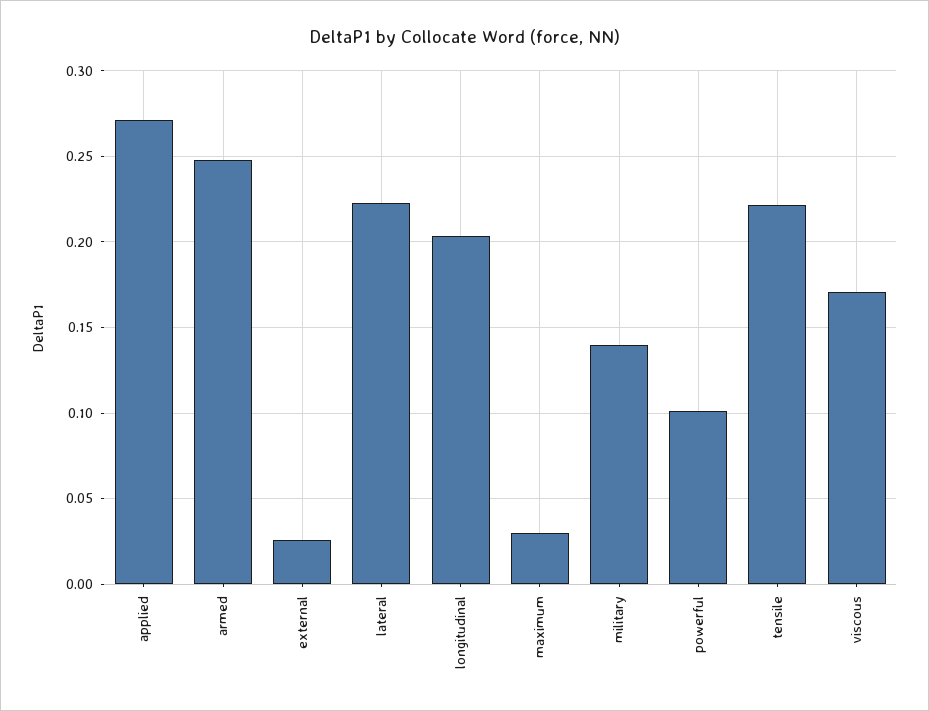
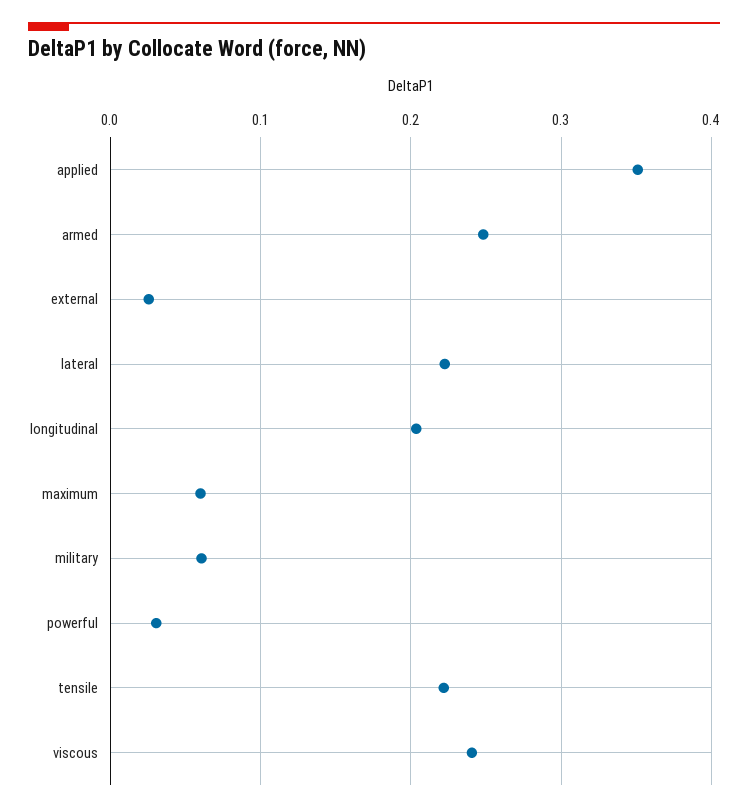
  {
-   "applied": 0.27,
+   "applied": 0.35,
    "armed": 0.25,
    "external": 0.025,
    "lateral": 0.225,
    "longitudinal": 0.205,
-   "maximum": 0.03,
+   "maximum": 0.06,
-   "military": 0.14,
+   "military": 0.06,
-   "powerful": 0.1,
+   "powerful": 0.03,
    "tensile": 0.22,
-   "viscous": 0.17
+   "viscous": 0.24
  }

